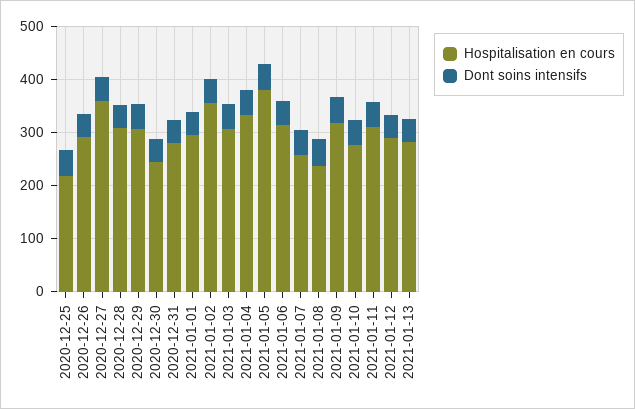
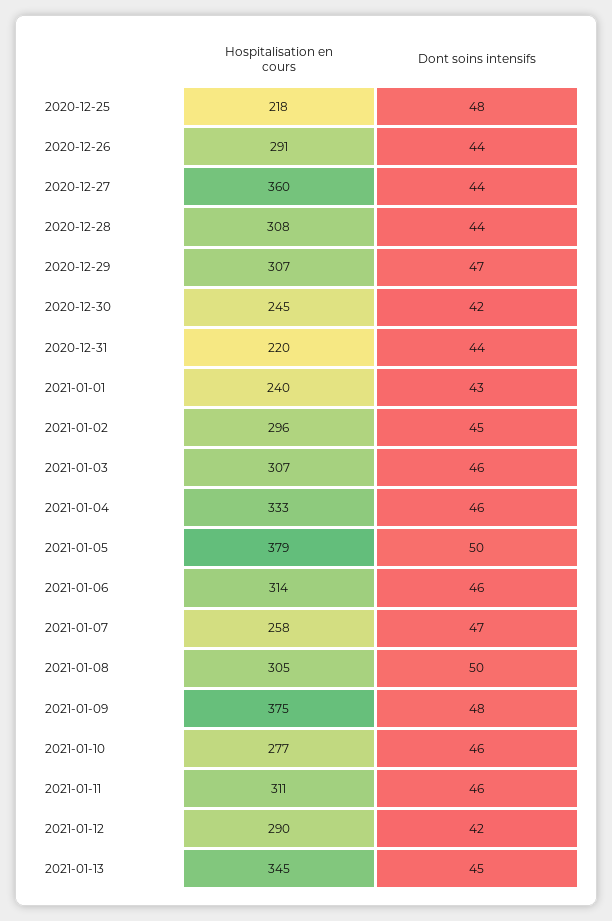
  {
    "Hospitalisation en cours": {
      "2020-12-25": 218,
      "2020-12-26": 291,
      "2020-12-27": 360,
      "2020-12-28": 308,
      "2020-12-29": 307,
      "2020-12-30": 245,
-     "2020-12-31": 280,
+     "2020-12-31": 220,
-     "2021-01-01": 300,
+     "2021-01-01": 240,
-     "2021-01-02": 360,
+     "2021-01-02": 296,
      "2021-01-03": 307,
      "2021-01-04": 333,
      "2021-01-05": 379,
      "2021-01-06": 314,
      "2021-01-07": 258,
-     "2021-01-08": 240,
+     "2021-01-08": 305,
-     "2021-01-09": 320,
+     "2021-01-09": 375,
      "2021-01-10": 277,
      "2021-01-11": 311,
      "2021-01-12": 290,
-     "2021-01-13": 280
+     "2021-01-13": 345
    },
    "Dont soins intensifs": {
      "2020-12-25": 48,
      "2020-12-26": 44,
      "2020-12-27": 44,
      "2020-12-28": 44,
      "2020-12-29": 47,
      "2020-12-30": 42,
      "2020-12-31": 44,
      "2021-01-01": 43,
      "2021-01-02": 45,
      "2021-01-03": 46,
      "2021-01-04": 46,
      "2021-01-05": 50,
      "2021-01-06": 46,
      "2021-01-07": 47,
      "2021-01-08": 50,
      "2021-01-09": 48,
      "2021-01-10": 46,
      "2021-01-11": 46,
      "2021-01-12": 42,
      "2021-01-13": 45
    }
  }

